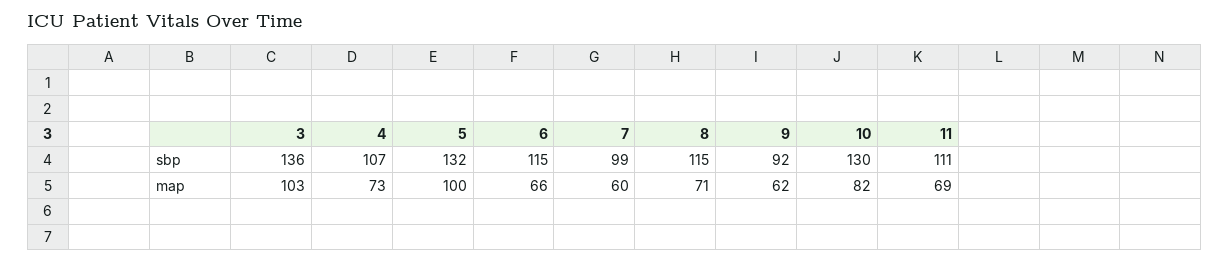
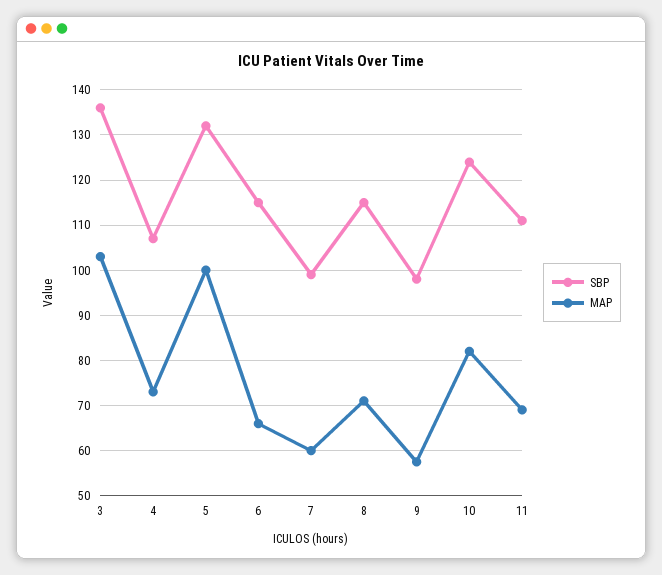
  {
    "sbp": {
      "3": 136,
      "4": 107,
      "5": 132,
      "6": 115,
      "7": 99,
      "8": 115,
-     "9": 92,
+     "9": 98,
-     "10": 130,
+     "10": 124,
      "11": 111
    },
    "map": {
      "3": 103,
      "4": 73,
      "5": 100,
      "6": 66,
      "7": 60,
      "8": 71,
-     "9": 62,
+     "9": 58,
      "10": 82,
      "11": 69
    }
  }

